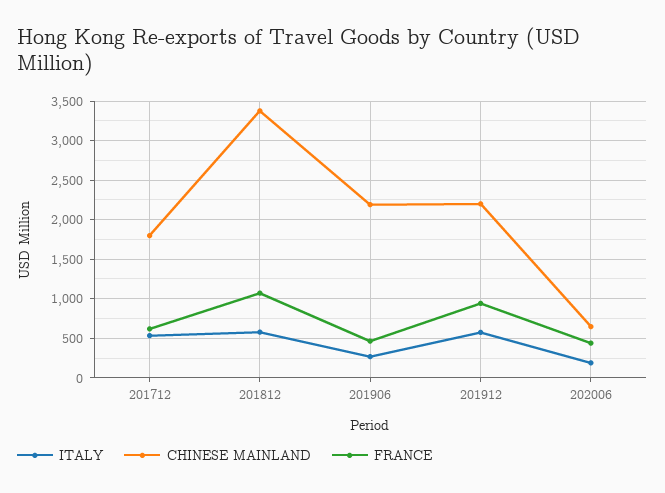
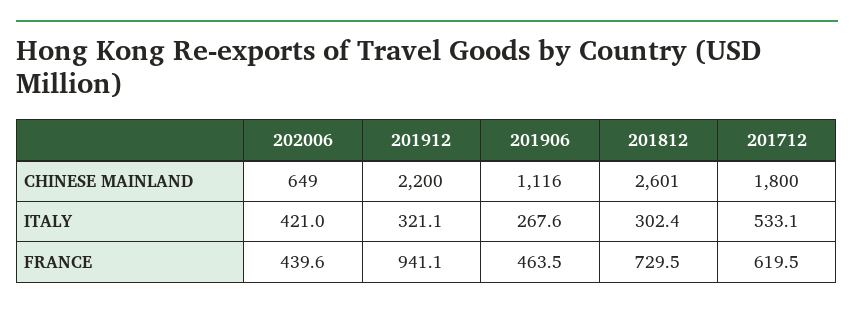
  {
    "ITALY": {
      "201712": 533.1,
-     "201812": 600,
+     "201812": 302.4,
      "201906": 267.6,
-     "201912": 600,
+     "201912": 321.1,
-     "202006": 200
+     "202006": 421
    },
    "CHINESE MAINLAND": {
      "201712": 1800,
-     "201812": 3400,
+     "201812": 2601,
-     "201906": 2200,
+     "201906": 1116,
      "201912": 2200,
      "202006": 649
    },
    "FRANCE": {
      "201712": 619.5,
-     "201812": 1100,
+     "201812": 729.5,
      "201906": 463.5,
      "201912": 941.1,
      "202006": 439.6
    }
  }

